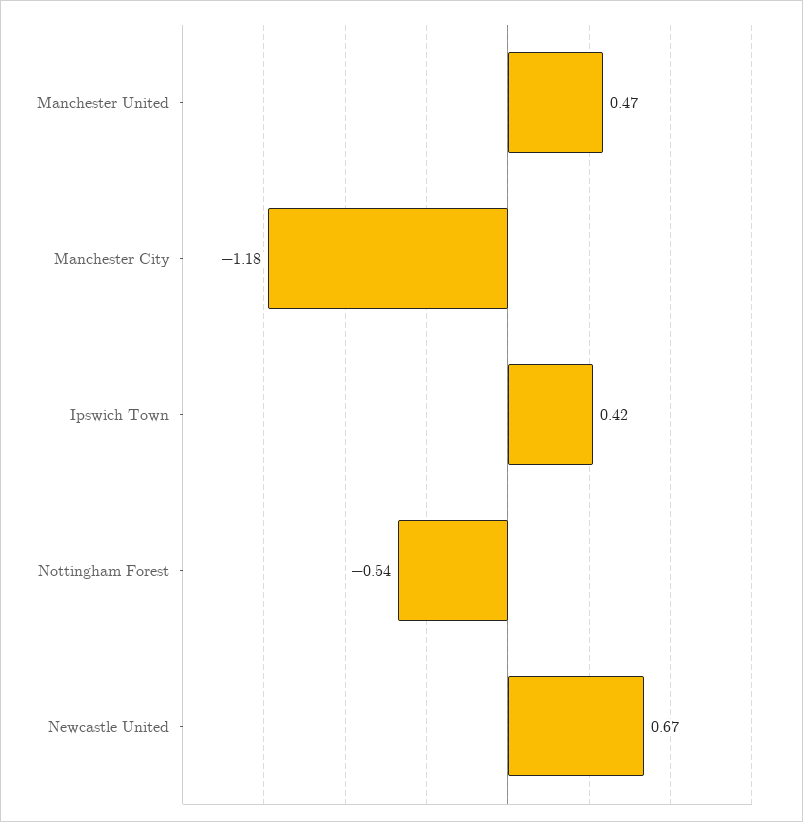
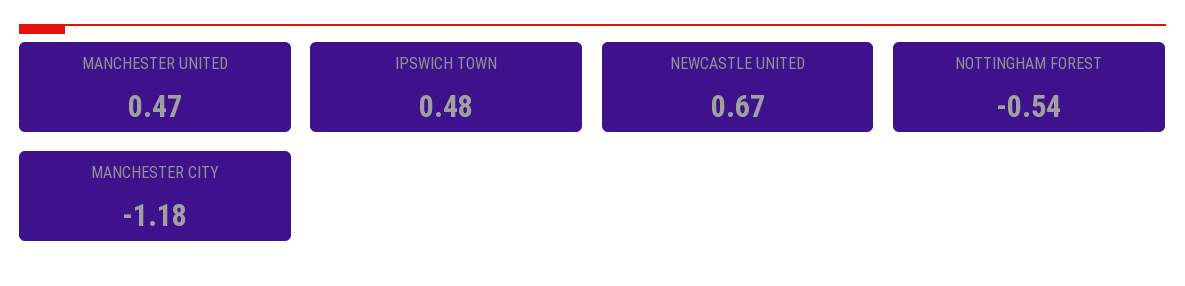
  {
    "Manchester United": 0.47,
    "Manchester City": -1.18,
-   "Ipswich Town": 0.42,
+   "Ipswich Town": 0.48,
    "Nottingham Forest": -0.54,
    "Newcastle United": 0.67
  }

